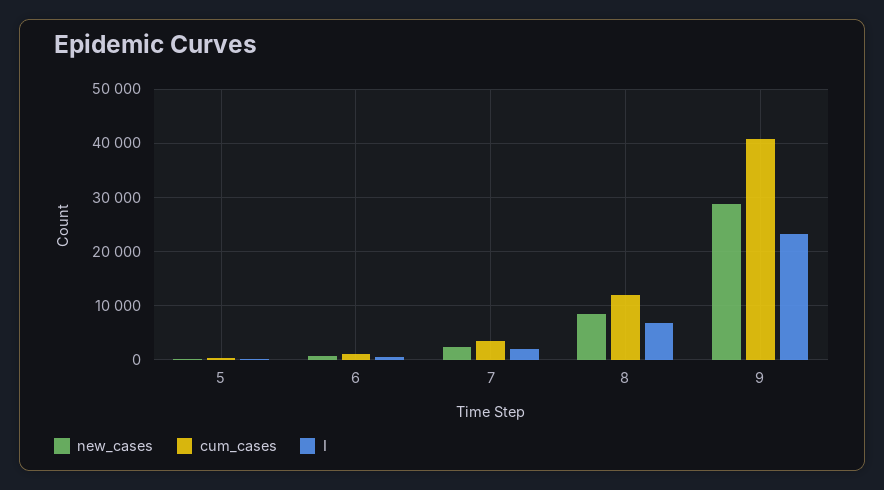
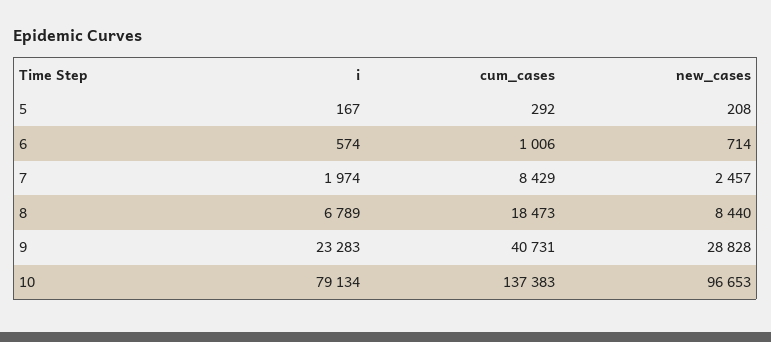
  {
    "new_cases": {
      "5": 208,
      "6": 714,
      "7": 2457,
      "8": 8440,
-     "9": 28828
+     "9": 28828,
+     "10": 96653
    },
    "cum_cases": {
      "5": 292,
      "6": 1006,
-     "7": 4000,
+     "7": 8429,
-     "8": 12000,
+     "8": 18473,
-     "9": 40731
+     "9": 40731,
+     "10": 137383
    },
    "I": {
      "5": 167,
      "6": 574,
      "7": 1974,
      "8": 6789,
-     "9": 23283
+     "9": 23283,
+     "10": 79134
    }
  }

